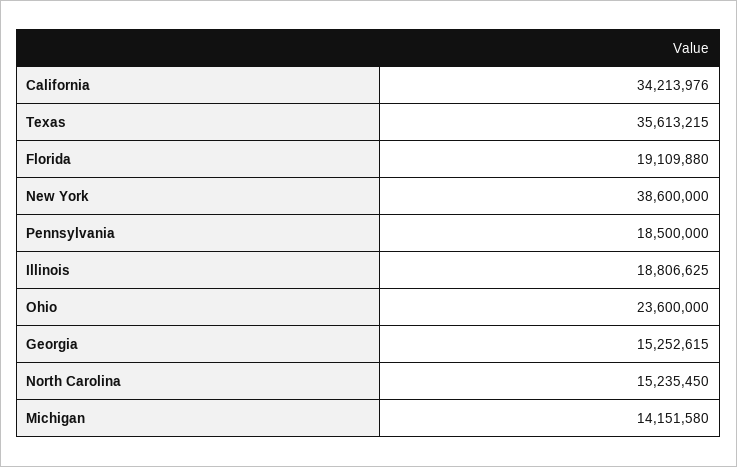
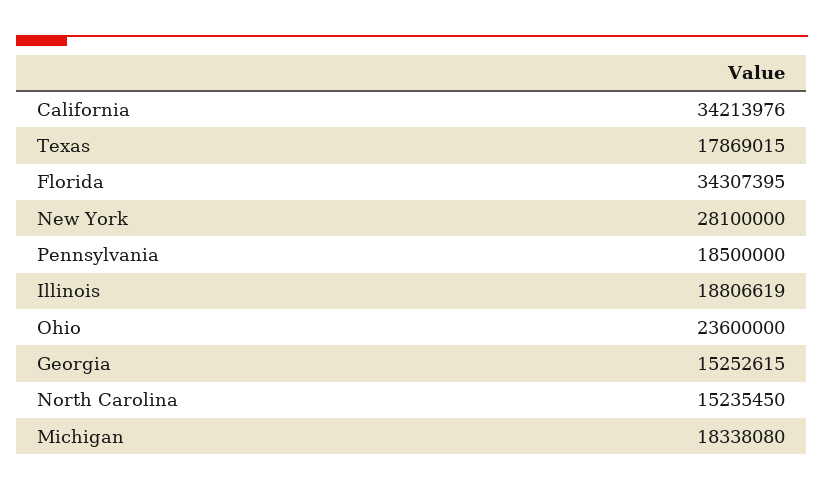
  {
    "California": 34213976,
-   "Texas": 35613215,
+   "Texas": 17869015,
-   "Florida": 19109880,
+   "Florida": 34307395,
-   "New York": 38600000,
+   "New York": 28100000,
    "Pennsylvania": 18500000,
-   "Illinois": 18806625,
+   "Illinois": 18806619,
    "Ohio": 23600000,
    "Georgia": 15252615,
    "North Carolina": 15235450,
-   "Michigan": 14151580
+   "Michigan": 18338080
  }

